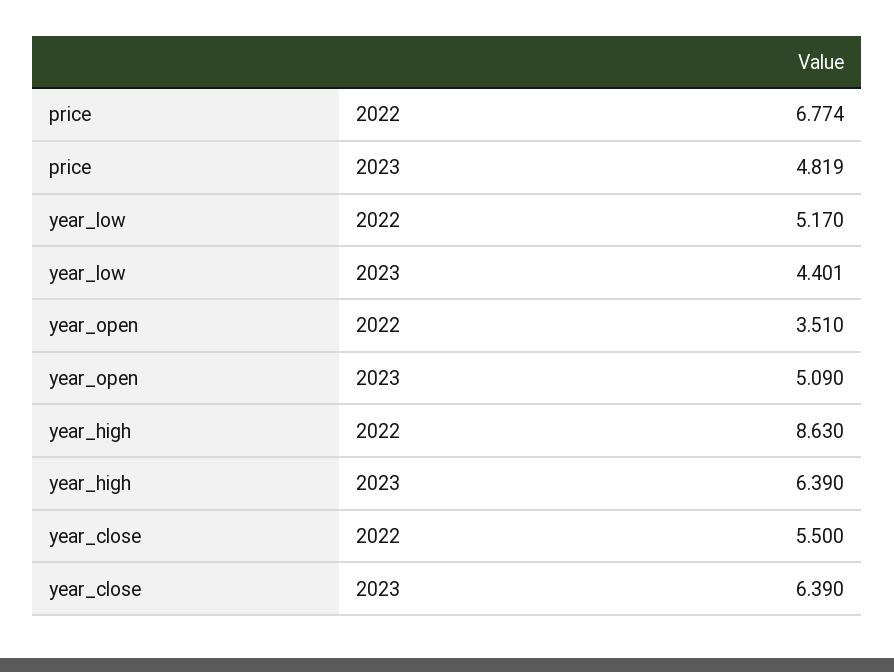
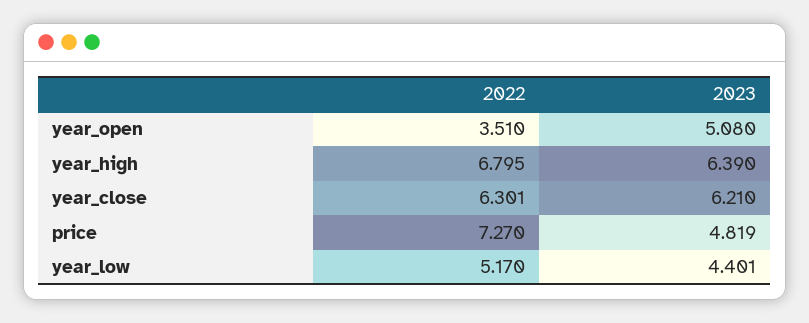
  {
    "price": {
-     "2022": 6.774,
+     "2022": 7.27,
      "2023": 4.819
    },
    "year_low": {
      "2022": 5.17,
      "2023": 4.401
    },
    "year_open": {
      "2022": 3.51,
-     "2023": 5.09
+     "2023": 5.08
    },
    "year_high": {
-     "2022": 8.63,
+     "2022": 6.795,
      "2023": 6.39
    },
    "year_close": {
-     "2022": 5.5,
+     "2022": 6.301,
-     "2023": 6.39
+     "2023": 6.21
    }
  }

